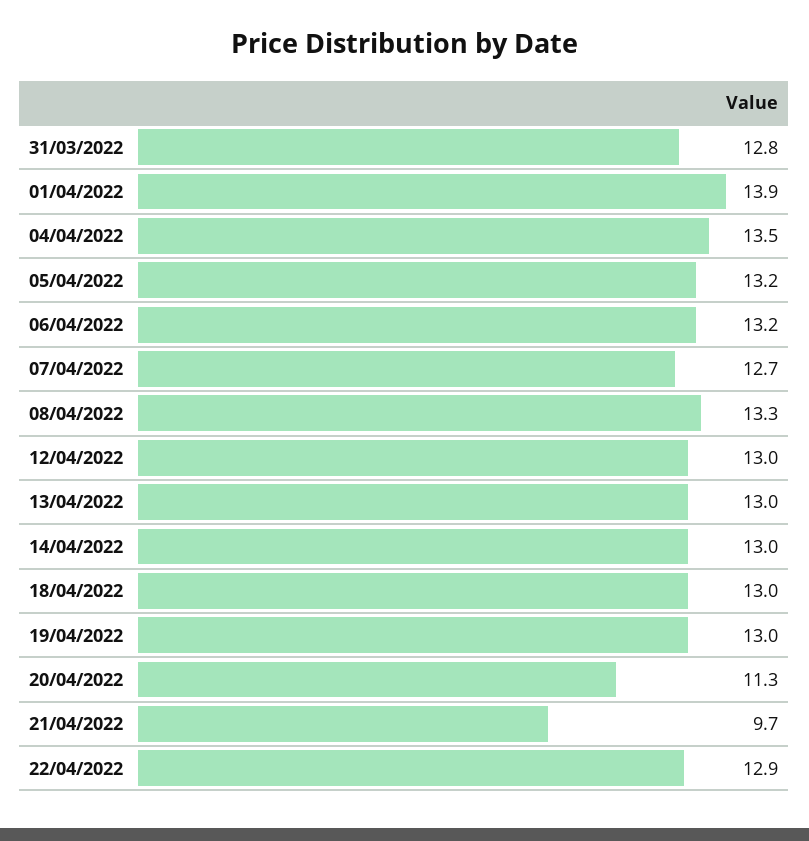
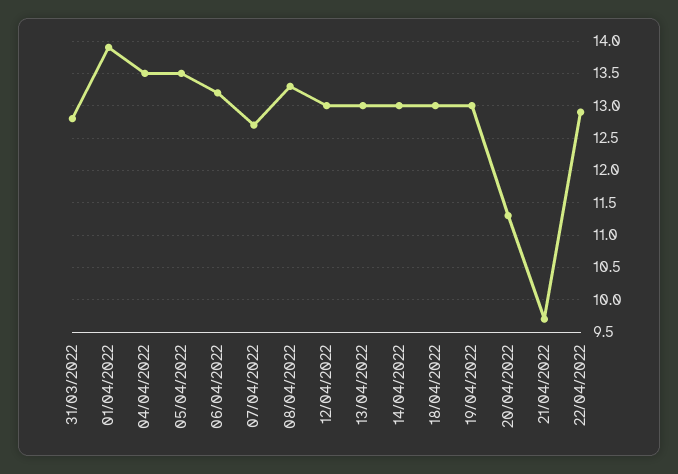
  {
    "31/03/2022": 12.8,
    "01/04/2022": 13.9,
    "04/04/2022": 13.5,
-   "05/04/2022": 13.2,
+   "05/04/2022": 13.5,
    "06/04/2022": 13.2,
    "07/04/2022": 12.7,
    "08/04/2022": 13.3,
    "12/04/2022": 13,
    "13/04/2022": 13,
    "14/04/2022": 13,
    "18/04/2022": 13,
    "19/04/2022": 13,
    "20/04/2022": 11.3,
    "21/04/2022": 9.7,
    "22/04/2022": 12.9
  }

